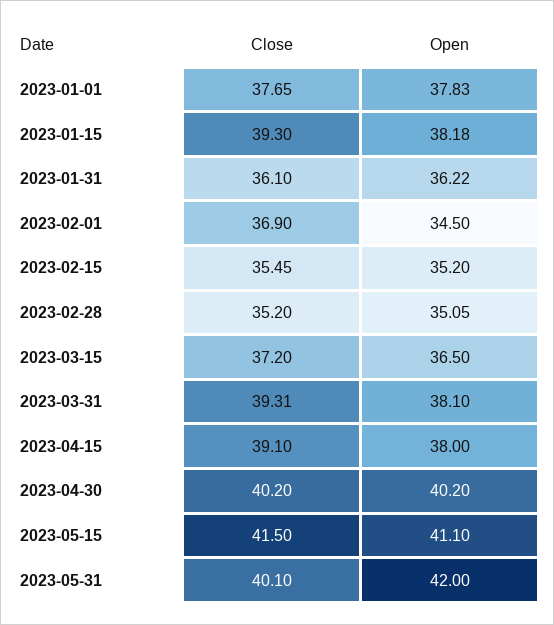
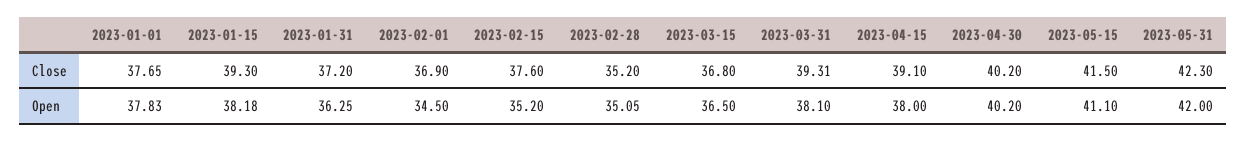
  {
    "Close": {
      "2023-01-01": 37.65,
      "2023-01-15": 39.3,
-     "2023-01-31": 36.1,
+     "2023-01-31": 37.2,
      "2023-02-01": 36.9,
-     "2023-02-15": 35.45,
+     "2023-02-15": 37.6,
      "2023-02-28": 35.2,
-     "2023-03-15": 37.2,
+     "2023-03-15": 36.8,
      "2023-03-31": 39.31,
      "2023-04-15": 39.1,
      "2023-04-30": 40.2,
      "2023-05-15": 41.5,
-     "2023-05-31": 40.1
+     "2023-05-31": 42.3
    },
    "Open": {
      "2023-01-01": 37.83,
      "2023-01-15": 38.18,
-     "2023-01-31": 36.22,
+     "2023-01-31": 36.25,
      "2023-02-01": 34.5,
      "2023-02-15": 35.2,
      "2023-02-28": 35.05,
      "2023-03-15": 36.5,
      "2023-03-31": 38.1,
      "2023-04-15": 38,
      "2023-04-30": 40.2,
      "2023-05-15": 41.1,
      "2023-05-31": 42
    }
  }

